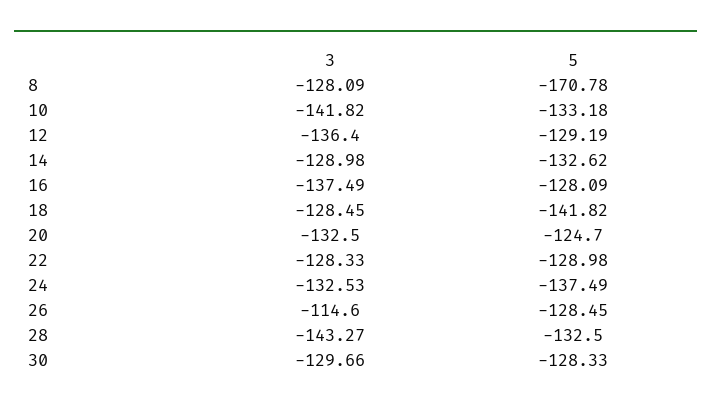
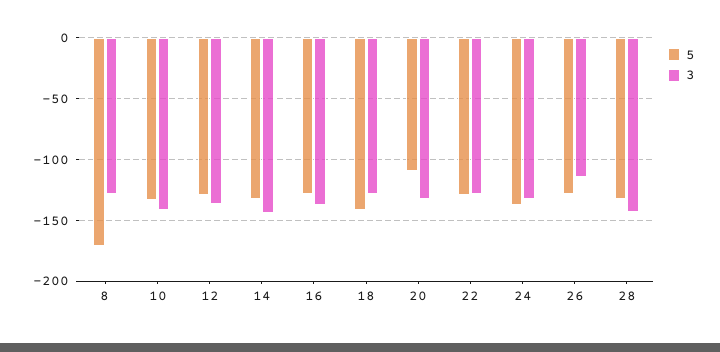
  {
    "3": {
      "8": -128.09,
      "10": -141.82,
      "12": -136.4,
-     "14": -128.98,
+     "14": -145,
      "16": -137.49,
      "18": -128.45,
      "20": -132.5,
      "22": -128.33,
      "24": -132.53,
      "26": -114.6,
-     "28": -143.27,
+     "28": -143.27
-     "30": -129.66
    },
    "5": {
      "8": -170.78,
      "10": -133.18,
      "12": -129.19,
      "14": -132.62,
      "16": -128.09,
      "18": -141.82,
-     "20": -124.7,
+     "20": -110,
      "22": -128.98,
      "24": -137.49,
      "26": -128.45,
-     "28": -132.5,
+     "28": -132.5
-     "30": -128.33
    }
  }

